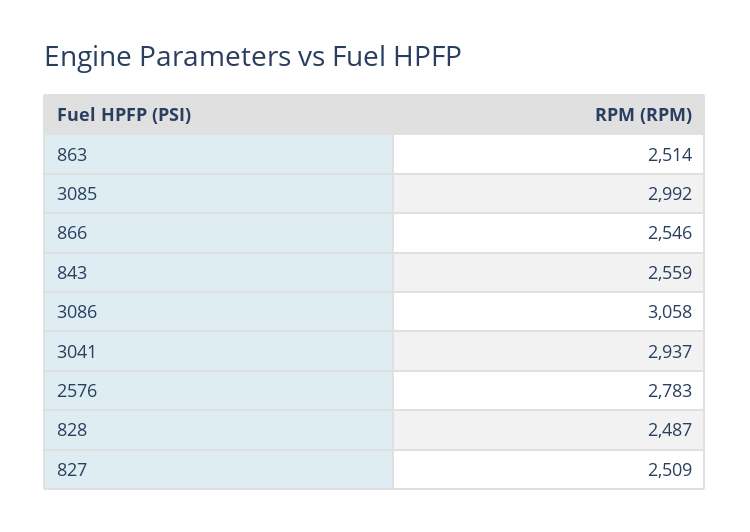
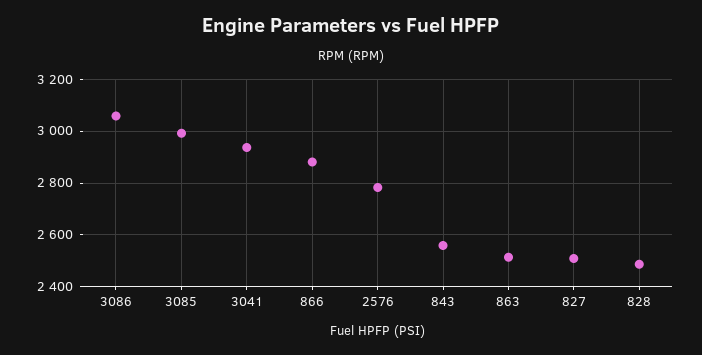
  {
    "863": 2514,
    "3085": 2992,
-   "866": 2546,
+   "866": 2875,
    "843": 2559,
    "3086": 3058,
    "3041": 2937,
    "2576": 2783,
    "828": 2487,
    "827": 2509
  }

